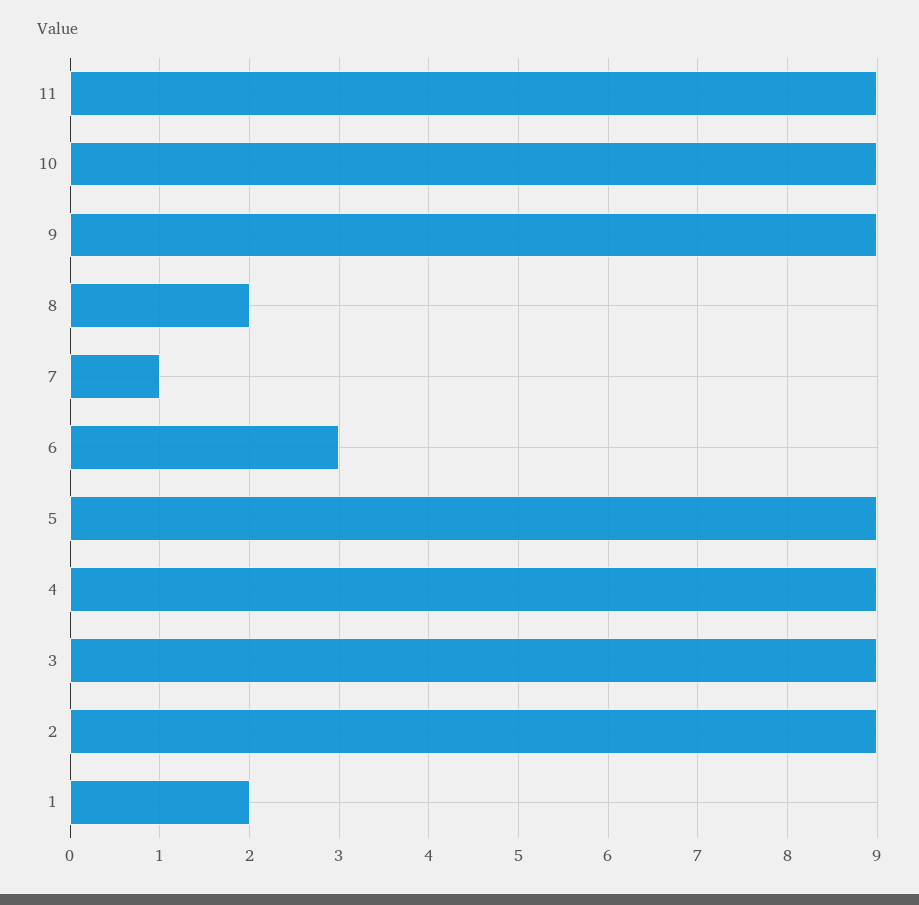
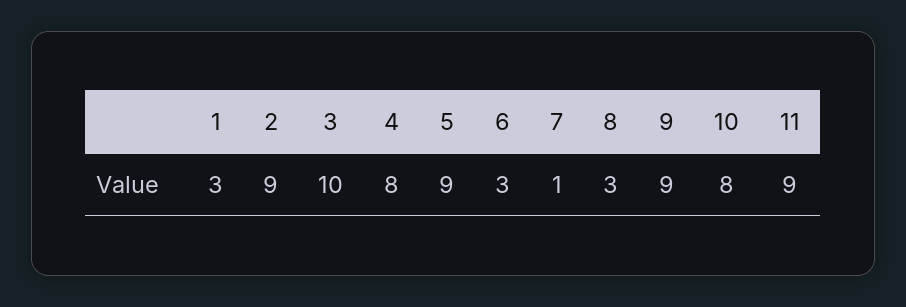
  {
    "11": 9,
-   "10": 9,
+   "10": 8,
    "9": 9,
-   "8": 2,
+   "8": 3,
    "7": 1,
    "6": 3,
    "5": 9,
-   "4": 9,
+   "4": 8,
-   "3": 9,
+   "3": 10,
    "2": 9,
-   "1": 2
+   "1": 3
  }

